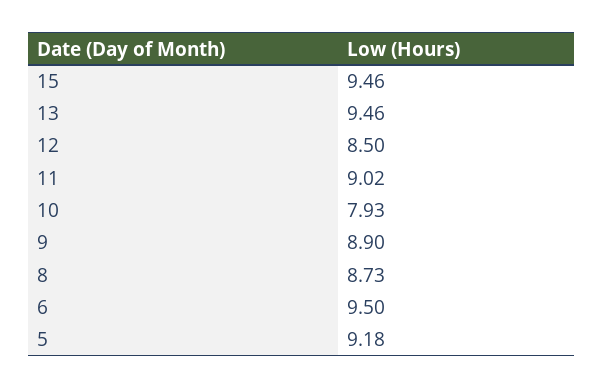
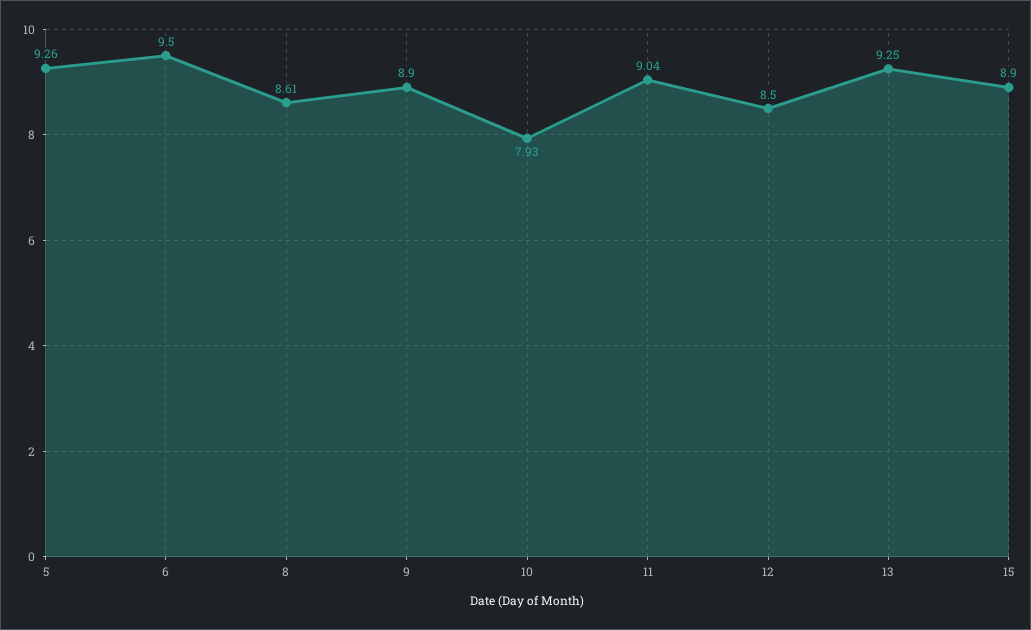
  {
-   "15": 9.46,
+   "15": 8.9,
-   "13": 9.46,
+   "13": 9.25,
    "12": 8.5,
-   "11": 9.02,
+   "11": 9.04,
    "10": 7.93,
    "9": 8.9,
-   "8": 8.73,
+   "8": 8.61,
    "6": 9.5,
-   "5": 9.18
+   "5": 9.26
  }

